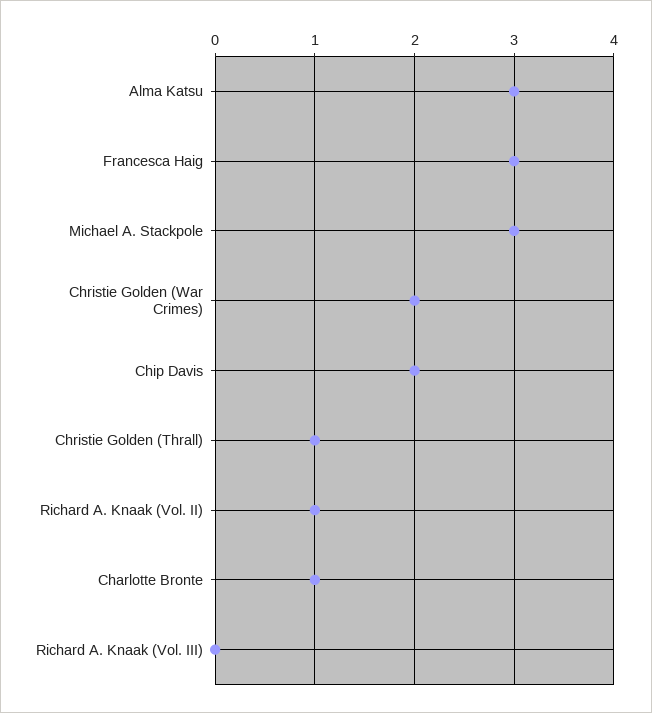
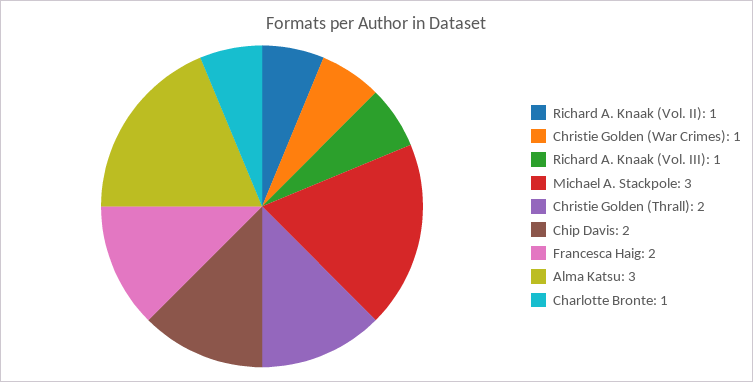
  {
    "Alma Katsu": 3,
-   "Francesca Haig": 3,
+   "Francesca Haig": 2,
    "Michael A. Stackpole": 3,
-   "Christie Golden (War Crimes)": 2,
+   "Christie Golden (War Crimes)": 1,
    "Chip Davis": 2,
-   "Christie Golden (Thrall)": 1,
+   "Christie Golden (Thrall)": 2,
    "Richard A. Knaak (Vol. II)": 1,
    "Charlotte Bronte": 1,
-   "Richard A. Knaak (Vol. III)": 0
+   "Richard A. Knaak (Vol. III)": 1
  }

